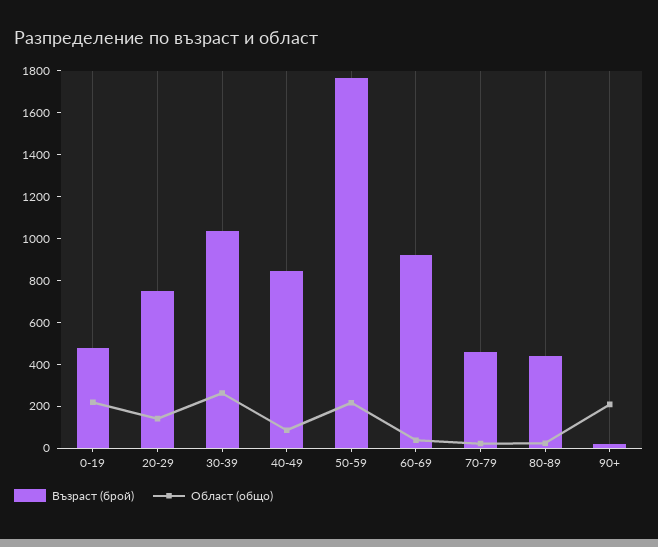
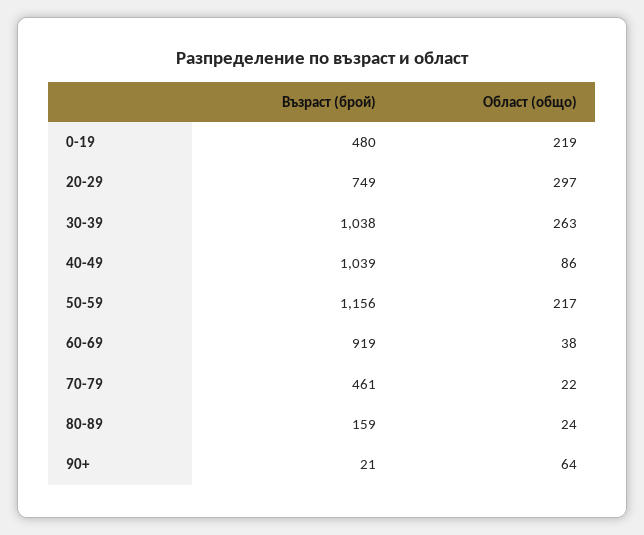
  {
    "Възраст (брой)": {
      "0-19": 480,
      "20-29": 749,
      "30-39": 1038,
-     "40-49": 850,
+     "40-49": 1039,
-     "50-59": 1750,
+     "50-59": 1156,
      "60-69": 919,
      "70-79": 461,
-     "80-89": 450,
+     "80-89": 159,
      "90+": 21
    },
    "Област (общо)": {
      "0-19": 219,
-     "20-29": 150,
+     "20-29": 297,
      "30-39": 263,
      "40-49": 86,
      "50-59": 217,
      "60-69": 38,
      "70-79": 22,
      "80-89": 24,
-     "90+": 200
+     "90+": 64
    }
  }

